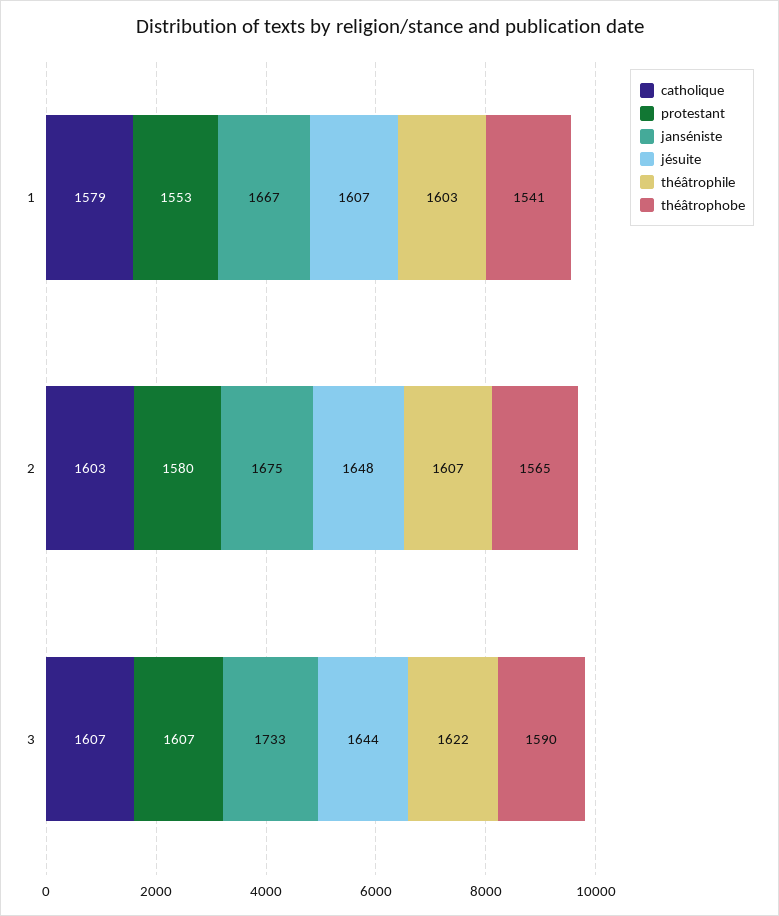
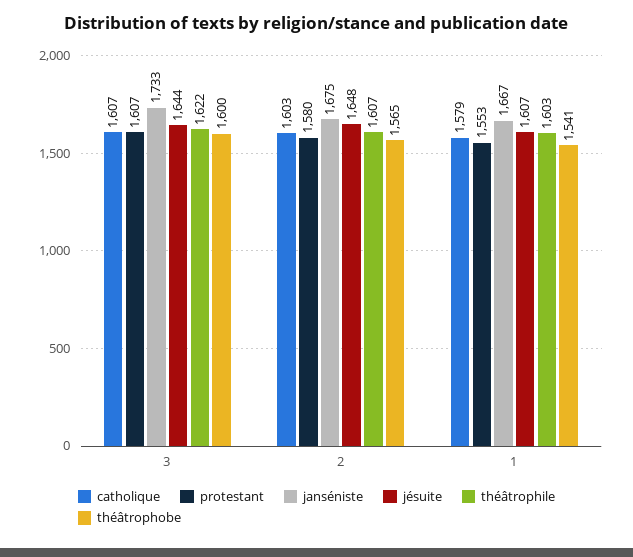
  {
    "catholique": {
      "1": 1579,
      "2": 1603,
      "3": 1607
    },
    "protestant": {
      "1": 1553,
      "2": 1580,
      "3": 1607
    },
    "janséniste": {
      "1": 1667,
      "2": 1675,
      "3": 1733
    },
    "jésuite": {
      "1": 1607,
      "2": 1648,
      "3": 1644
    },
    "théâtrophile": {
      "1": 1603,
      "2": 1607,
      "3": 1622
    },
    "théâtrophobe": {
      "1": 1541,
      "2": 1565,
-     "3": 1590
+     "3": 1600
    }
  }

